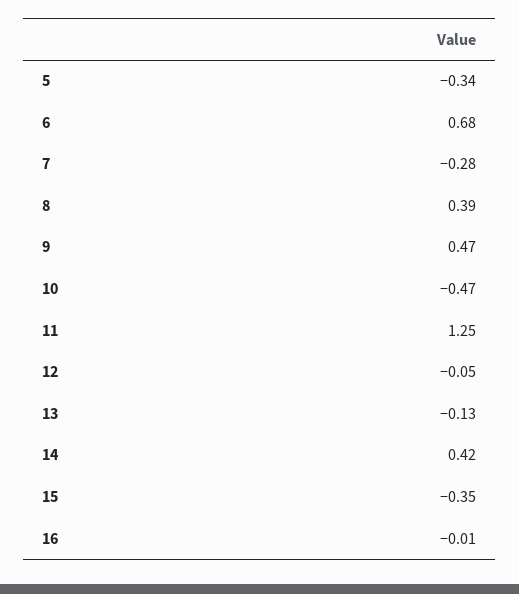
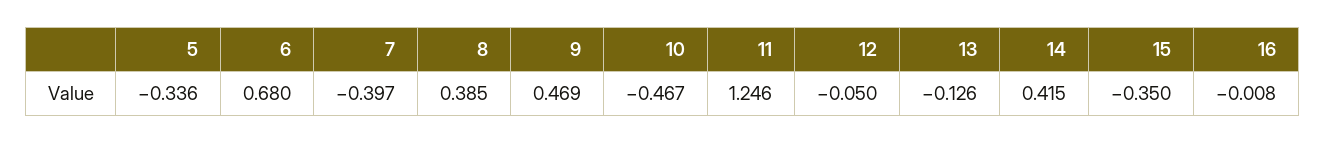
  {
    "5": -0.336,
    "6": 0.68,
-   "7": -0.28,
+   "7": -0.397,
    "8": 0.385,
    "9": 0.469,
    "10": -0.467,
    "11": 1.246,
    "12": -0.05,
    "13": -0.126,
    "14": 0.415,
    "15": -0.35,
    "16": -0.008
  }

